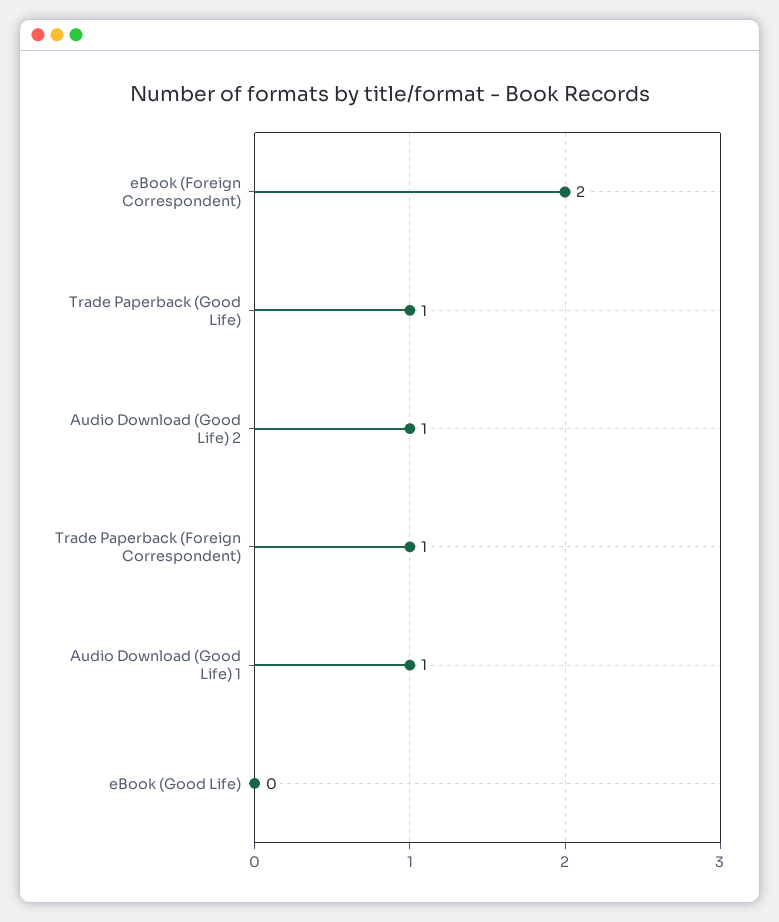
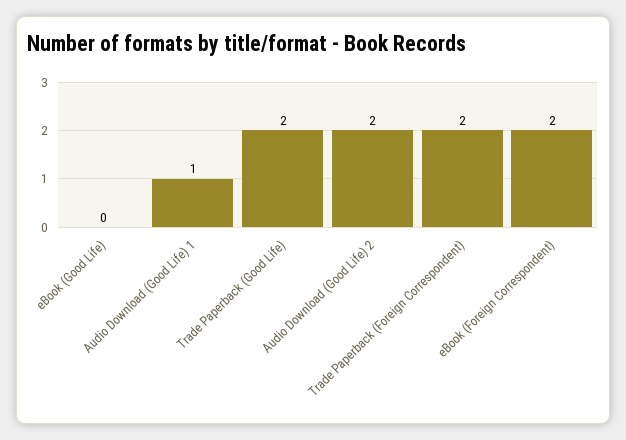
  {
    "eBook (Foreign Correspondent)": 2,
-   "Trade Paperback (Good Life)": 1,
+   "Trade Paperback (Good Life)": 2,
-   "Audio Download (Good Life) 2": 1,
+   "Audio Download (Good Life) 2": 2,
-   "Trade Paperback (Foreign Correspondent)": 1,
+   "Trade Paperback (Foreign Correspondent)": 2,
    "Audio Download (Good Life) 1": 1,
    "eBook (Good Life)": 0
  }

